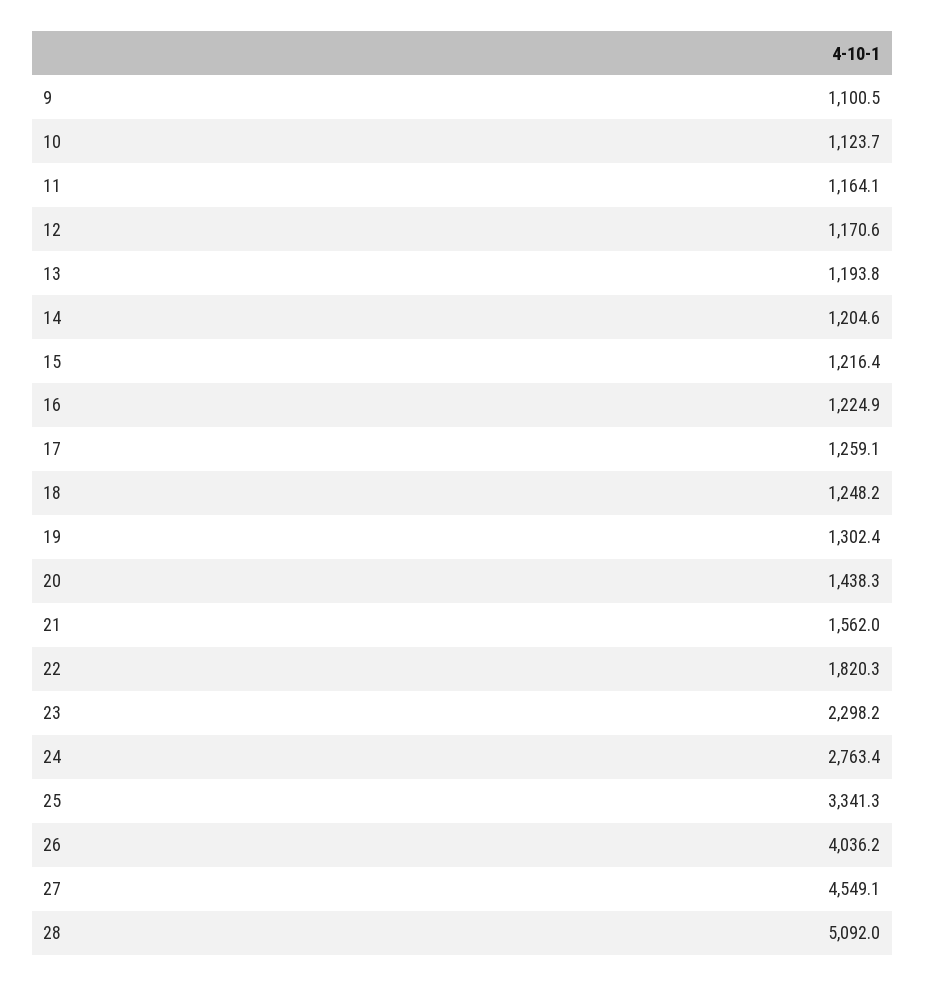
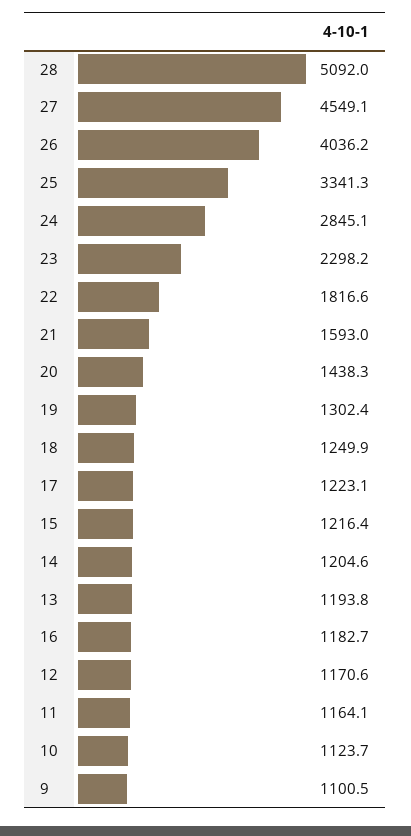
  {
    "9": 1100.5,
    "10": 1123.7,
    "11": 1164.1,
    "12": 1170.6,
    "13": 1193.8,
    "14": 1204.6,
    "15": 1216.4,
-   "16": 1224.9,
+   "16": 1182.7,
-   "17": 1259.1,
+   "17": 1223.1,
-   "18": 1248.2,
+   "18": 1249.9,
    "19": 1302.4,
    "20": 1438.3,
-   "21": 1562,
+   "21": 1593,
-   "22": 1820.3,
+   "22": 1816.6,
    "23": 2298.2,
-   "24": 2763.4,
+   "24": 2845.1,
    "25": 3341.3,
    "26": 4036.2,
    "27": 4549.1,
    "28": 5092
  }

